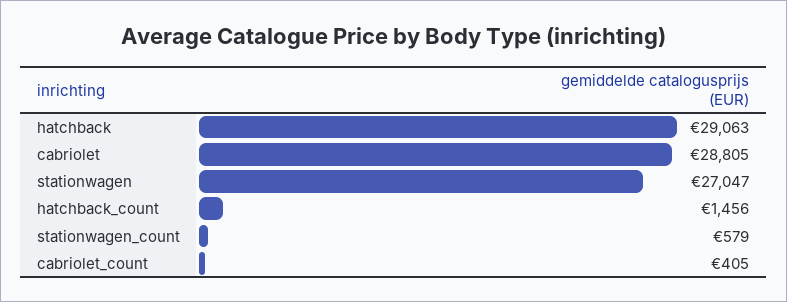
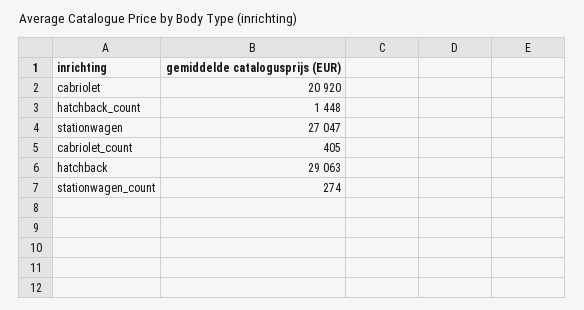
  {
    "hatchback": 29063,
-   "cabriolet": 28805,
+   "cabriolet": 20920,
    "stationwagen": 27047,
-   "hatchback_count": 1456,
+   "hatchback_count": 1448,
-   "stationwagen_count": 579,
+   "stationwagen_count": 274,
    "cabriolet_count": 405
  }

